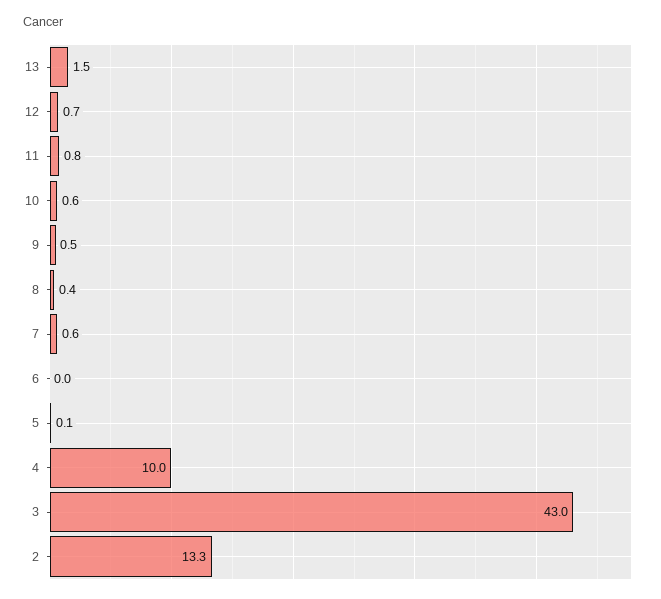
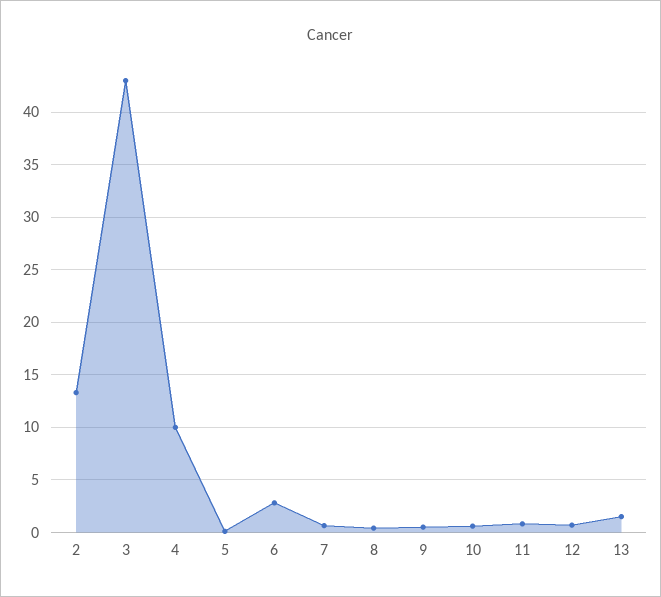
  {
    "13": 1.5,
    "12": 0.7,
    "11": 0.8,
    "10": 0.6,
    "9": 0.5,
    "8": 0.4,
    "7": 0.6,
-   "6": 0,
+   "6": 3,
    "5": 0.1,
    "4": 10,
    "3": 43,
    "2": 13.3
  }

